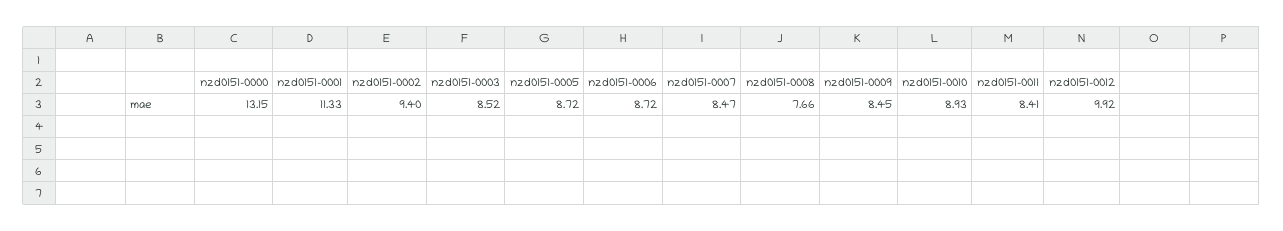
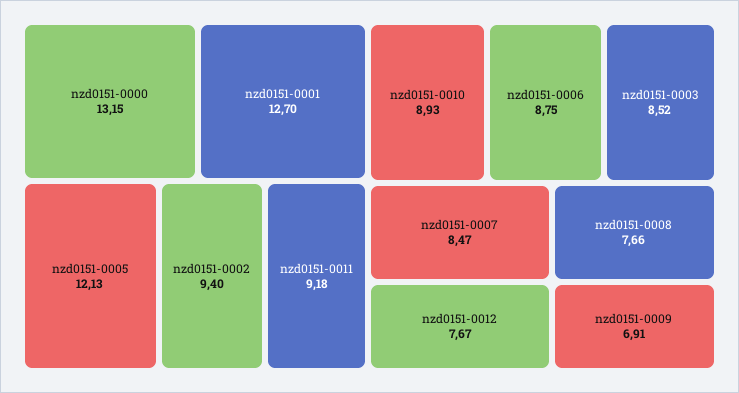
  {
    "nzd0151-0000": 13.15,
-   "nzd0151-0001": 11.33,
+   "nzd0151-0001": 12.7,
    "nzd0151-0002": 9.4,
    "nzd0151-0003": 8.52,
-   "nzd0151-0005": 8.72,
+   "nzd0151-0005": 12.13,
-   "nzd0151-0006": 8.72,
+   "nzd0151-0006": 8.75,
    "nzd0151-0007": 8.47,
    "nzd0151-0008": 7.66,
-   "nzd0151-0009": 8.45,
+   "nzd0151-0009": 6.91,
    "nzd0151-0010": 8.93,
-   "nzd0151-0011": 8.41,
+   "nzd0151-0011": 9.18,
-   "nzd0151-0012": 9.92
+   "nzd0151-0012": 7.67
  }

